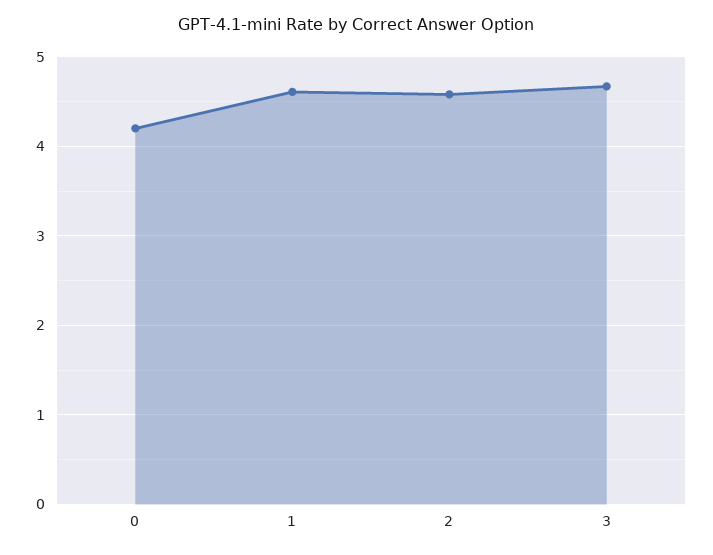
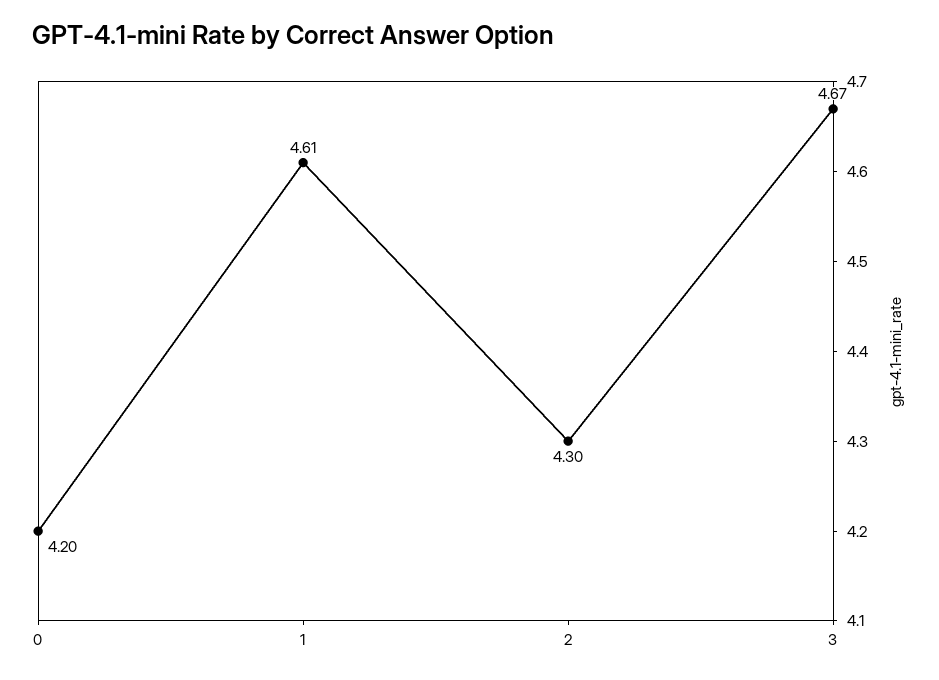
  {
    "0": 4.2,
    "1": 4.61,
-   "2": 4.6,
+   "2": 4.3,
    "3": 4.67
  }

